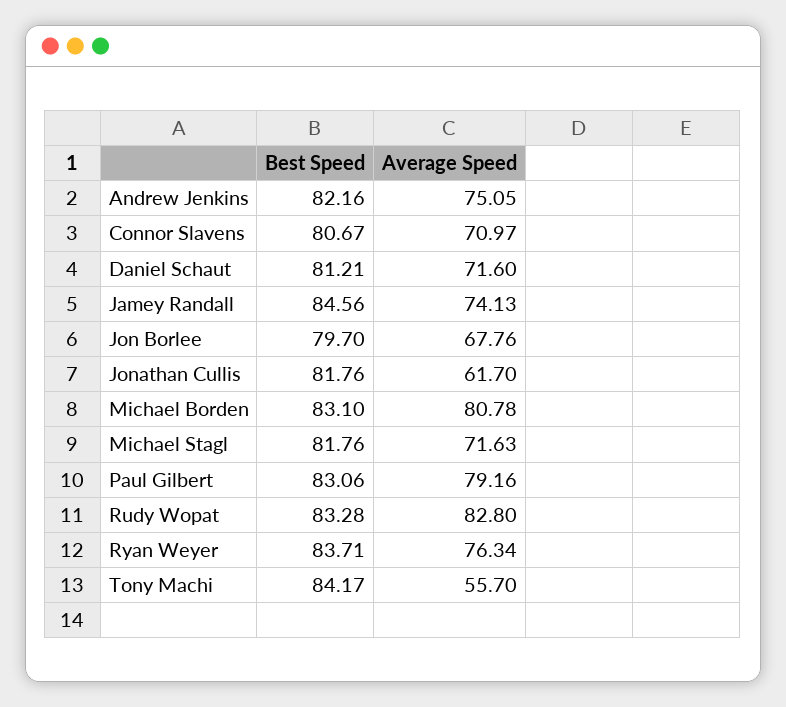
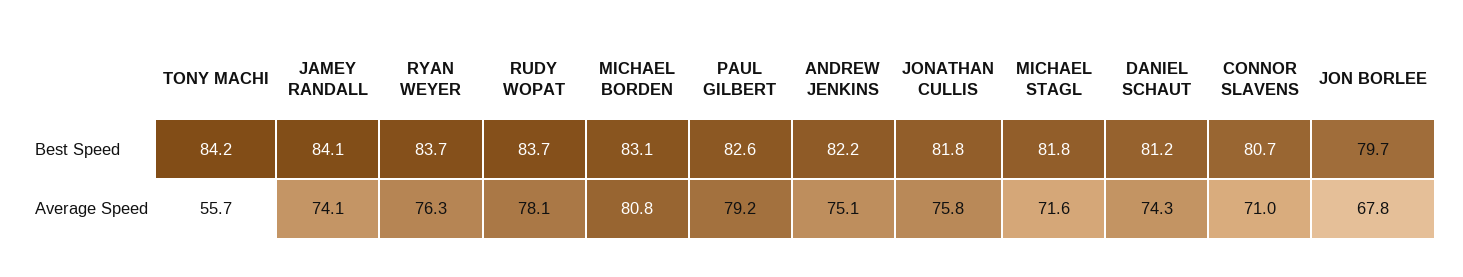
  {
    "Best Speed": {
      "Andrew Jenkins": 82.16,
      "Connor Slavens": 80.67,
      "Daniel Schaut": 81.21,
-     "Jamey Randall": 84.56,
+     "Jamey Randall": 84.1,
      "Jon Borlee": 79.7,
      "Jonathan Cullis": 81.76,
      "Michael Borden": 83.1,
      "Michael Stagl": 81.76,
-     "Paul Gilbert": 83.06,
+     "Paul Gilbert": 82.6,
-     "Rudy Wopat": 83.28,
+     "Rudy Wopat": 83.7,
      "Ryan Weyer": 83.71,
      "Tony Machi": 84.17
    },
    "Average Speed": {
      "Andrew Jenkins": 75.05,
      "Connor Slavens": 70.97,
-     "Daniel Schaut": 71.6,
+     "Daniel Schaut": 74.3,
      "Jamey Randall": 74.13,
      "Jon Borlee": 67.76,
-     "Jonathan Cullis": 61.7,
+     "Jonathan Cullis": 75.8,
      "Michael Borden": 80.78,
      "Michael Stagl": 71.63,
      "Paul Gilbert": 79.16,
-     "Rudy Wopat": 82.8,
+     "Rudy Wopat": 78.1,
      "Ryan Weyer": 76.34,
      "Tony Machi": 55.7
    }
  }

